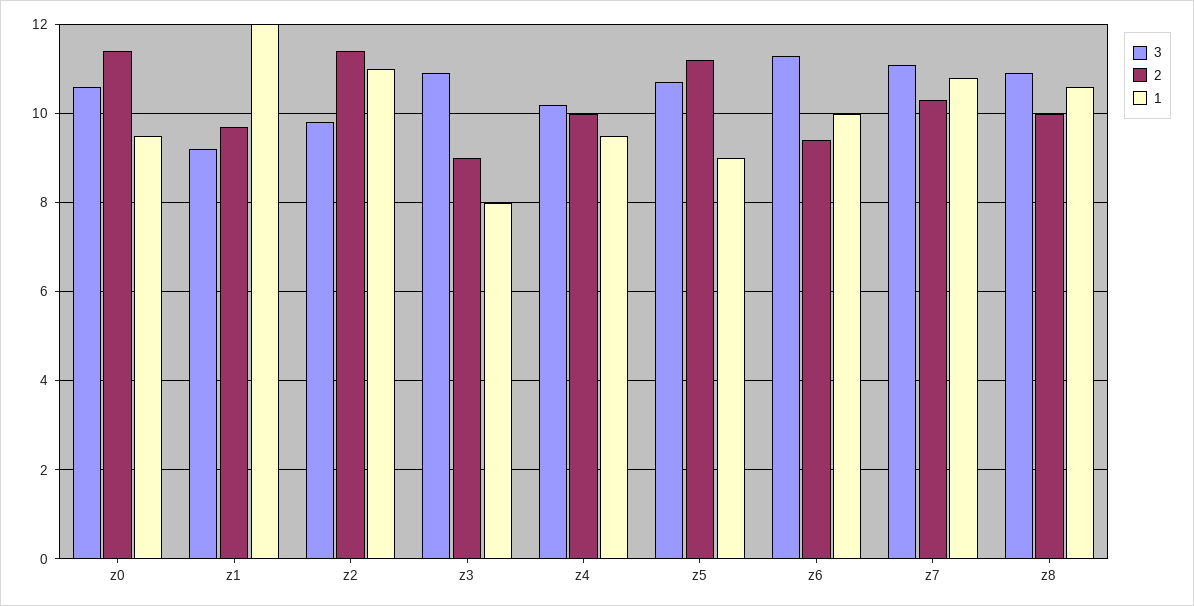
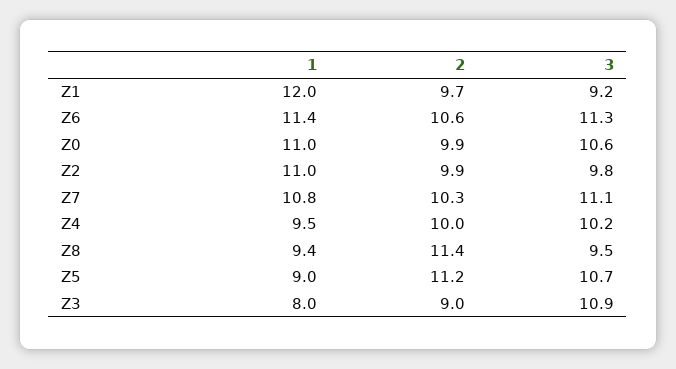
  {
    "3": {
      "z0": 10.6,
      "z1": 9.2,
      "z2": 9.8,
      "z3": 10.9,
      "z4": 10.2,
      "z5": 10.7,
      "z6": 11.3,
      "z7": 11.1,
-     "z8": 11
+     "z8": 9.5
    },
    "2": {
-     "z0": 11.5,
+     "z0": 9.9,
      "z1": 9.7,
-     "z2": 11.5,
+     "z2": 9.9,
      "z3": 9,
      "z4": 10,
      "z5": 11.2,
-     "z6": 9.5,
+     "z6": 10.6,
      "z7": 10.3,
-     "z8": 10
+     "z8": 11.4
    },
    "1": {
-     "z0": 9.5,
+     "z0": 11,
      "z1": 12,
      "z2": 11,
      "z3": 8,
      "z4": 9.5,
      "z5": 9,
-     "z6": 10,
+     "z6": 11.4,
      "z7": 10.8,
-     "z8": 10.5
+     "z8": 9.4
    }
  }

